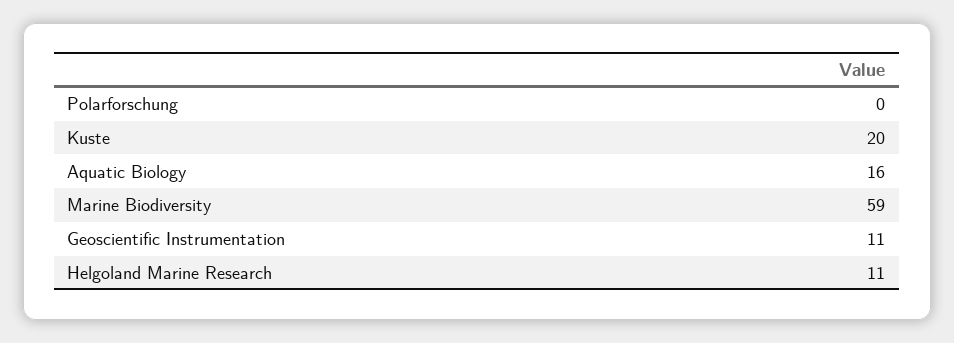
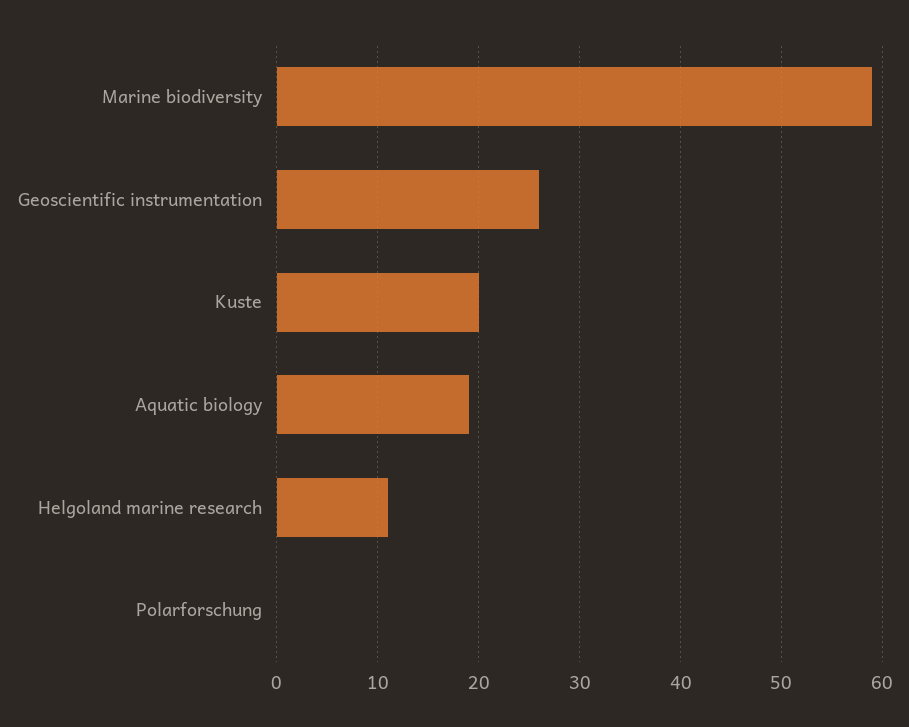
  {
    "Polarforschung": 0,
    "Kuste": 20,
-   "Aquatic Biology": 16,
+   "Aquatic Biology": 19,
    "Marine Biodiversity": 59,
-   "Geoscientific Instrumentation": 11,
+   "Geoscientific Instrumentation": 26,
    "Helgoland Marine Research": 11
  }

